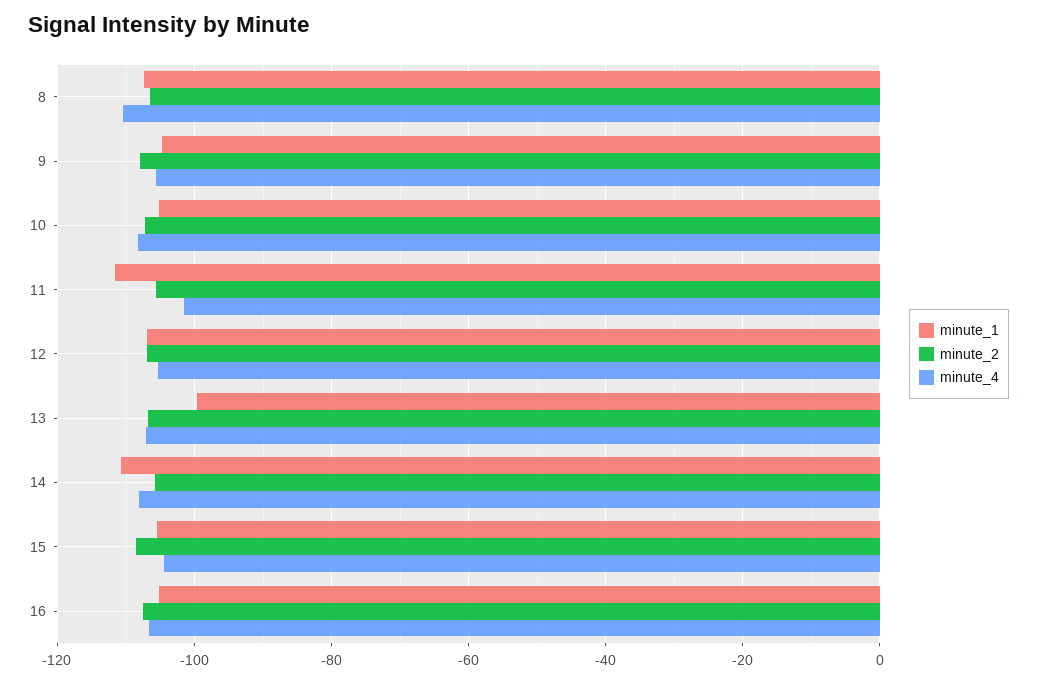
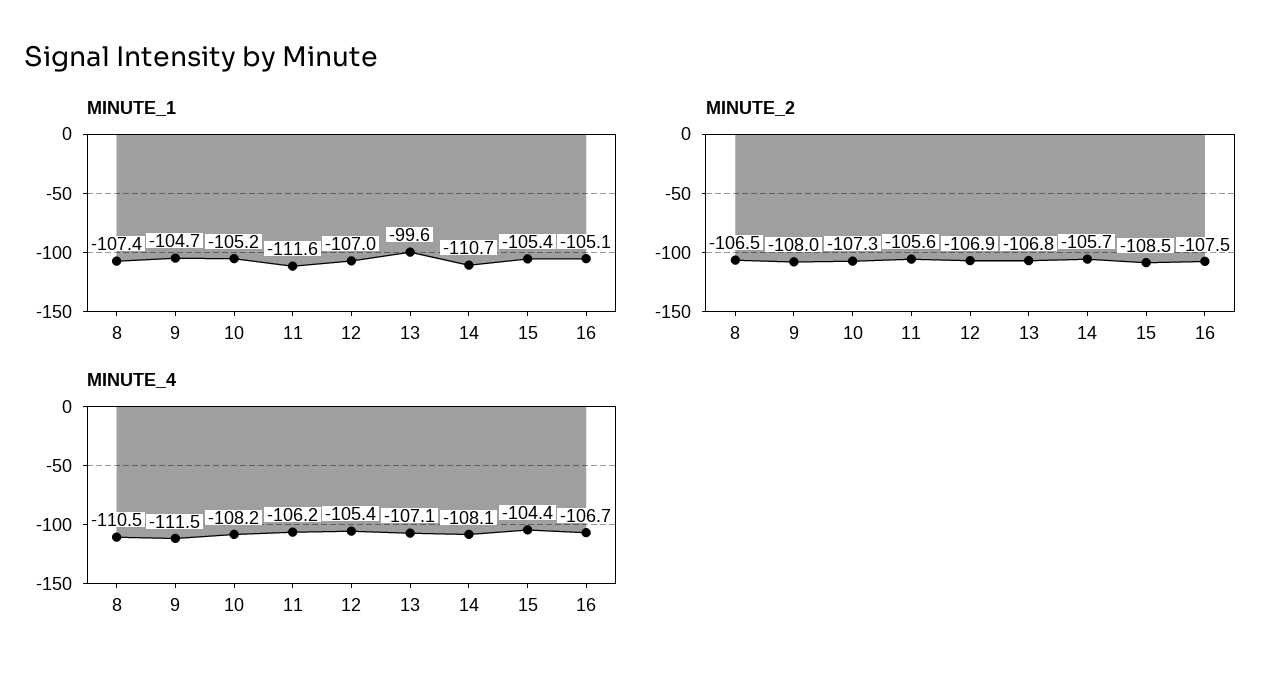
  {
    "minute_1": {
      "8": -107.4,
      "9": -104.7,
      "10": -105.2,
      "11": -111.6,
      "12": -107,
      "13": -99.6,
      "14": -110.7,
      "15": -105.4,
      "16": -105.1
    },
    "minute_2": {
      "8": -106.5,
      "9": -108,
      "10": -107.3,
      "11": -105.6,
      "12": -106.9,
      "13": -106.8,
      "14": -105.7,
      "15": -108.5,
      "16": -107.5
    },
    "minute_4": {
      "8": -110.5,
-     "9": -106,
+     "9": -111.5,
      "10": -108.2,
-     "11": -102,
+     "11": -106.2,
      "12": -105.4,
      "13": -107.1,
      "14": -108.1,
      "15": -104.4,
      "16": -106.7
    }
  }

